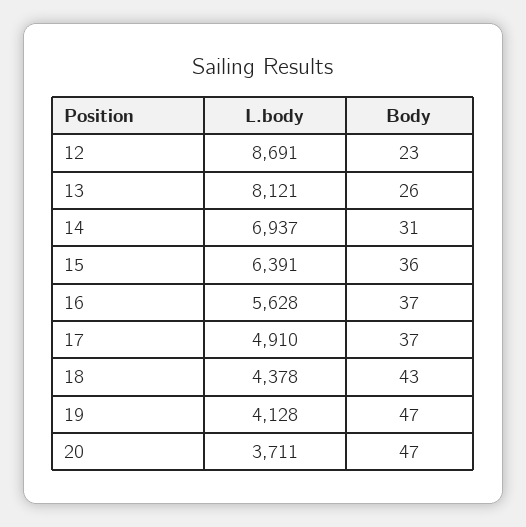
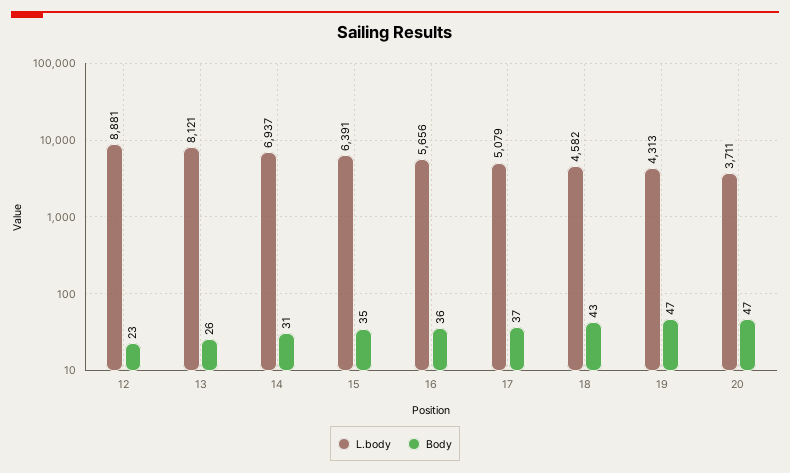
  {
    "L.body": {
-     "12": 8691,
+     "12": 8881,
      "13": 8121,
      "14": 6937,
      "15": 6391,
-     "16": 5628,
+     "16": 5656,
-     "17": 4910,
+     "17": 5079,
-     "18": 4378,
+     "18": 4582,
-     "19": 4128,
+     "19": 4313,
      "20": 3711
    },
    "Body": {
      "12": 23,
      "13": 26,
      "14": 31,
-     "15": 36,
+     "15": 35,
-     "16": 37,
+     "16": 36,
      "17": 37,
      "18": 43,
      "19": 47,
      "20": 47
    }
  }

